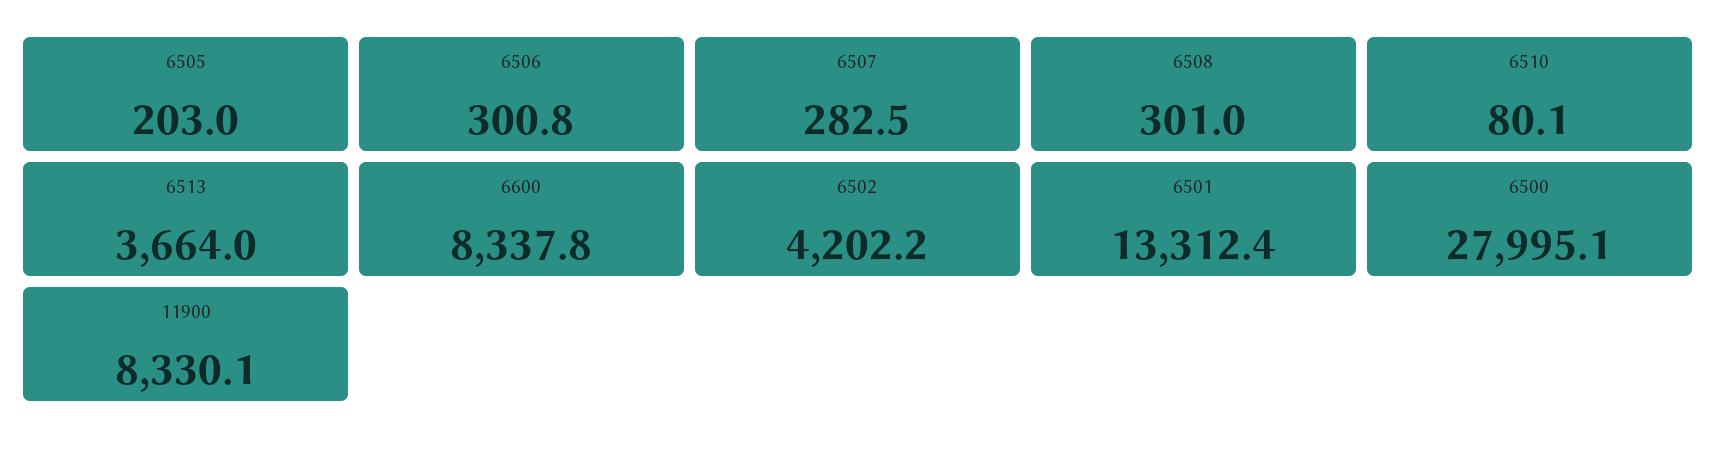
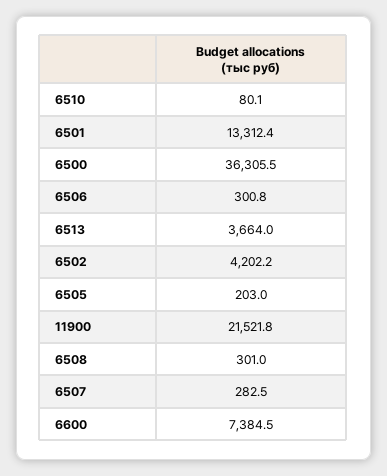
  {
    "6505": 203,
    "6506": 300.8,
    "6507": 282.5,
    "6508": 301,
    "6510": 80.1,
    "6513": 3664,
-   "6600": 8337.8,
+   "6600": 7384.5,
    "6502": 4202.2,
    "6501": 13312.4,
-   "6500": 27995.1,
+   "6500": 36305.5,
-   "11900": 8330.1
+   "11900": 21521.8
  }

